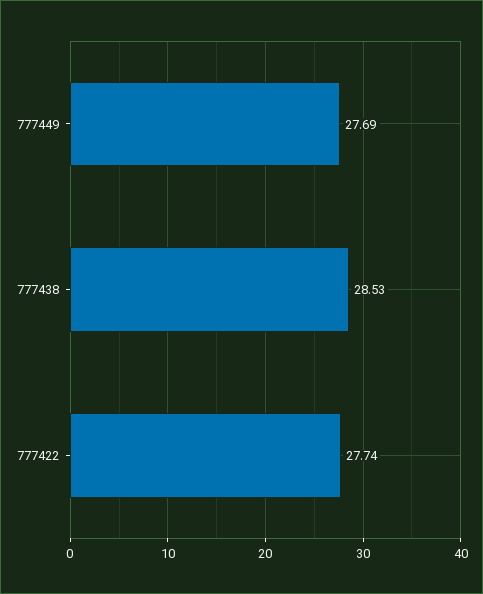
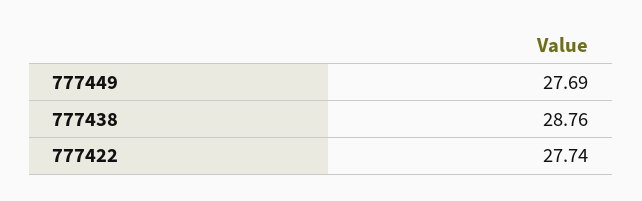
  {
    "777449": 27.69,
-   "777438": 28.53,
+   "777438": 28.76,
    "777422": 27.74
  }

